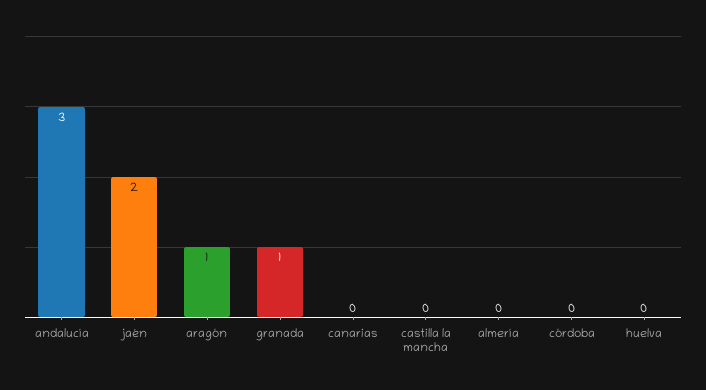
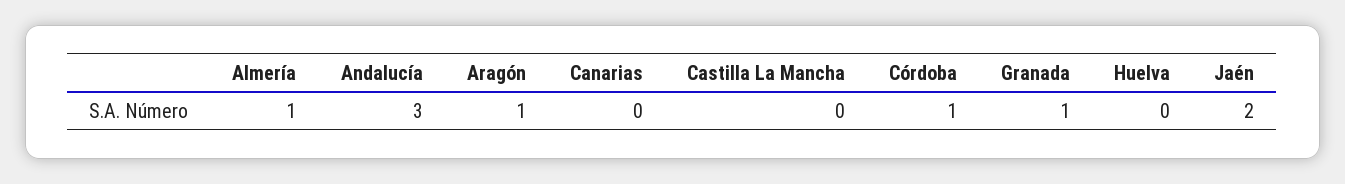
  {
    "andalucía": 3,
    "jaén": 2,
    "aragón": 1,
    "granada": 1,
    "canarias": 0,
    "castilla la mancha": 0,
-   "almería": 0,
+   "almería": 1,
-   "córdoba": 0,
+   "córdoba": 1,
    "huelva": 0
  }

